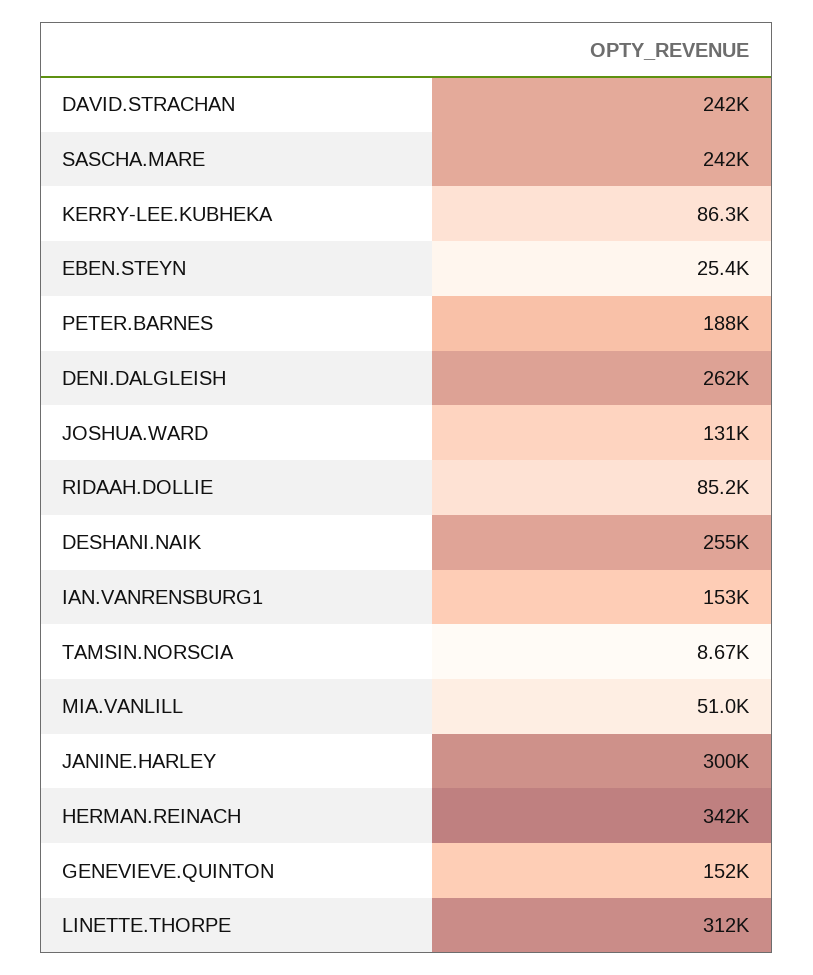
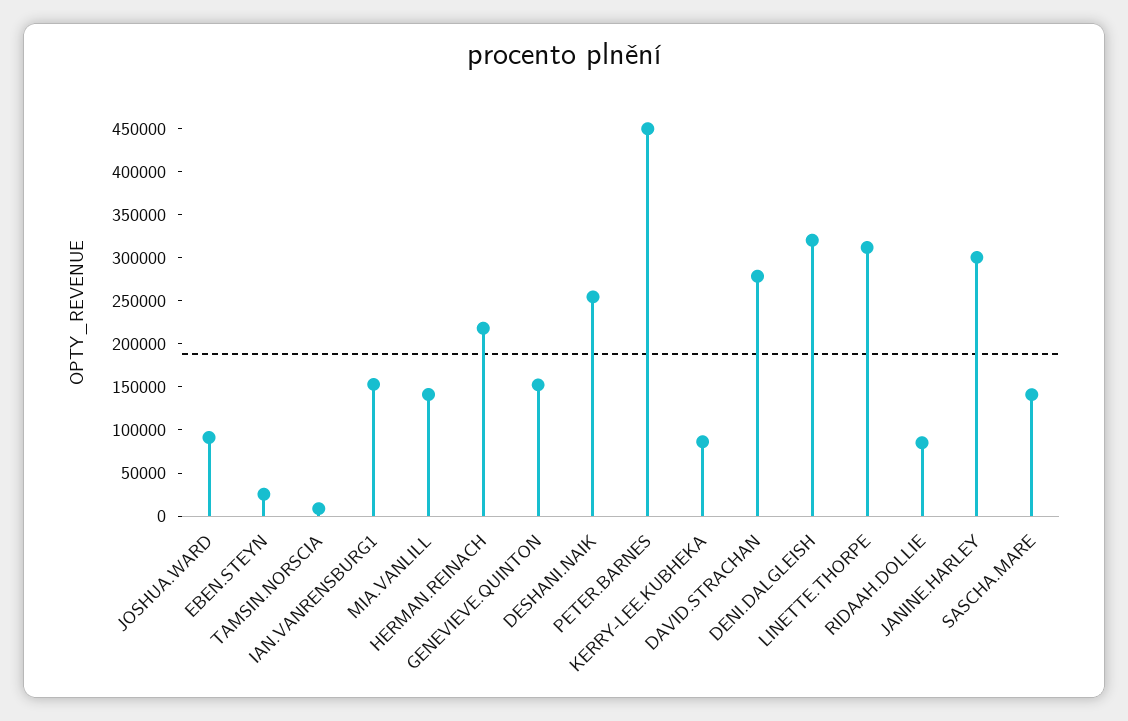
  {
-   "DAVID.STRACHAN": 242000,
+   "DAVID.STRACHAN": 280000,
-   "SASCHA.MARE": 242000,
+   "SASCHA.MARE": 140000,
    "KERRY-LEE.KUBHEKA": 86300,
    "EBEN.STEYN": 25400,
-   "PETER.BARNES": 188000,
+   "PETER.BARNES": 450000,
-   "DENI.DALGLEISH": 262000,
+   "DENI.DALGLEISH": 320000,
-   "JOSHUA.WARD": 131000,
+   "JOSHUA.WARD": 90000,
    "RIDAAH.DOLLIE": 85200,
    "DESHANI.NAIK": 255000,
    "IAN.VANRENSBURG1": 153000,
    "TAMSIN.NORSCIA": 8670,
-   "MIA.VANLILL": 51000,
+   "MIA.VANLILL": 140000,
    "JANINE.HARLEY": 300000,
-   "HERMAN.REINACH": 342000,
+   "HERMAN.REINACH": 220000,
    "GENEVIEVE.QUINTON": 152000,
    "LINETTE.THORPE": 312000
  }

